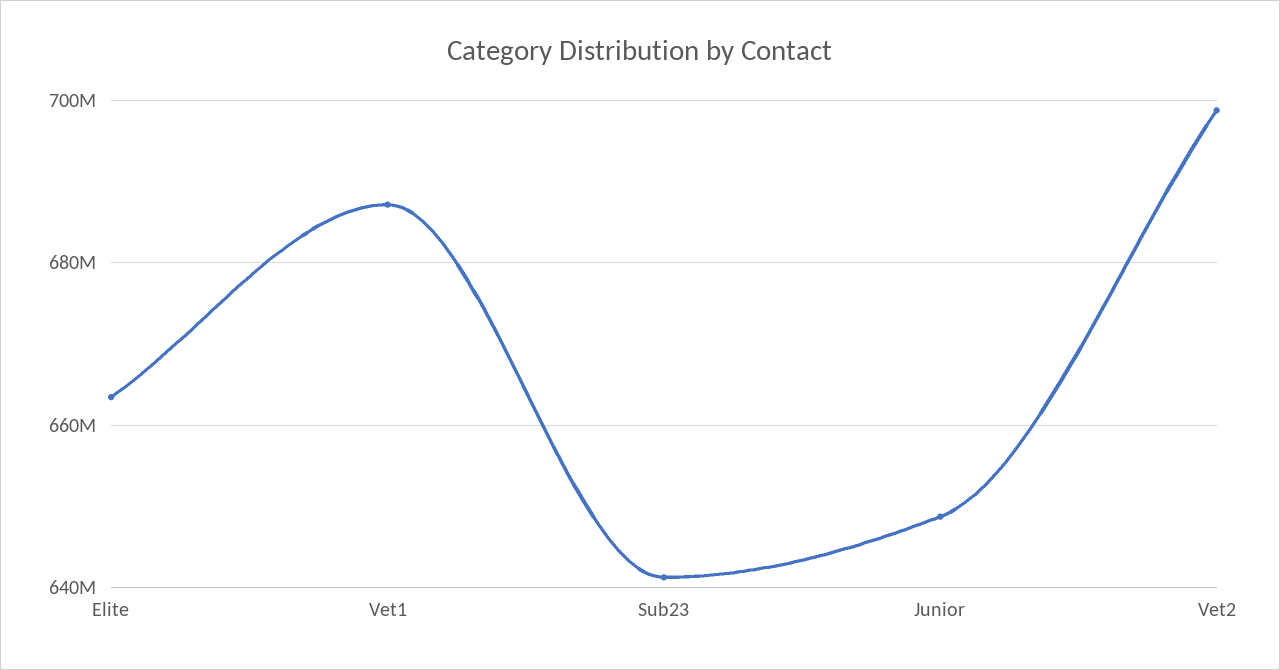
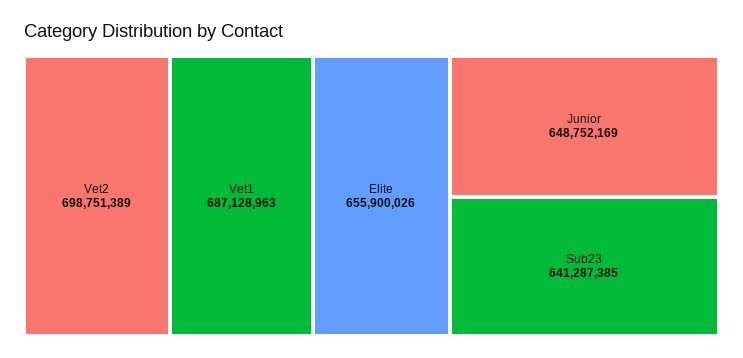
  {
-   "Elite": 664000000,
+   "Elite": 655900026,
    "Vet1": 687128963,
    "Sub23": 641287385,
    "Junior": 648752169,
    "Vet2": 698751389
  }

